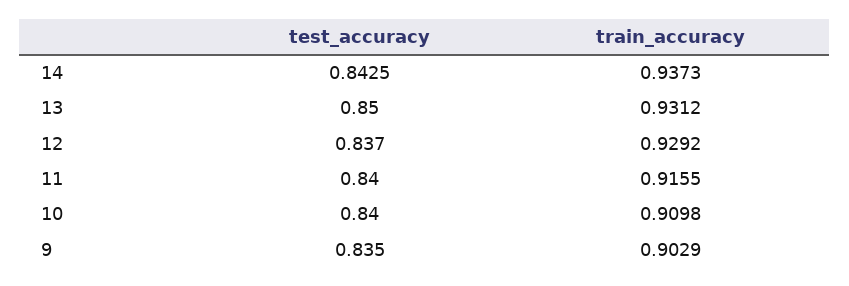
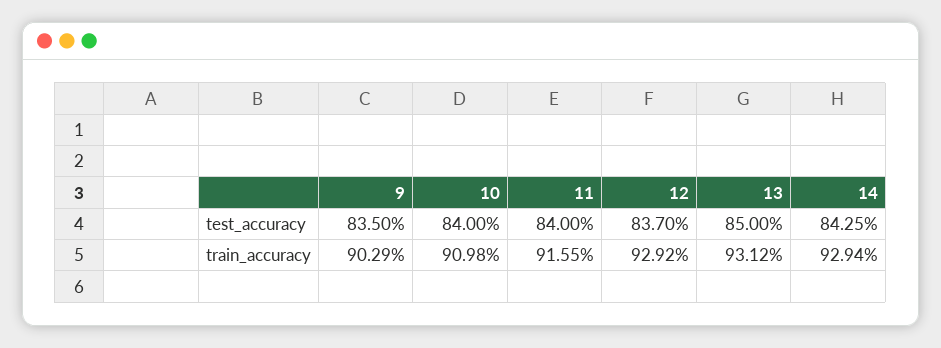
  {
    "test_accuracy": {
      "14": 0.8425,
      "13": 0.85,
      "12": 0.837,
      "11": 0.84,
      "10": 0.84,
      "9": 0.835
    },
    "train_accuracy": {
-     "14": 0.9373,
+     "14": 0.9294,
      "13": 0.9312,
      "12": 0.9292,
      "11": 0.9155,
      "10": 0.9098,
      "9": 0.9029
    }
  }

